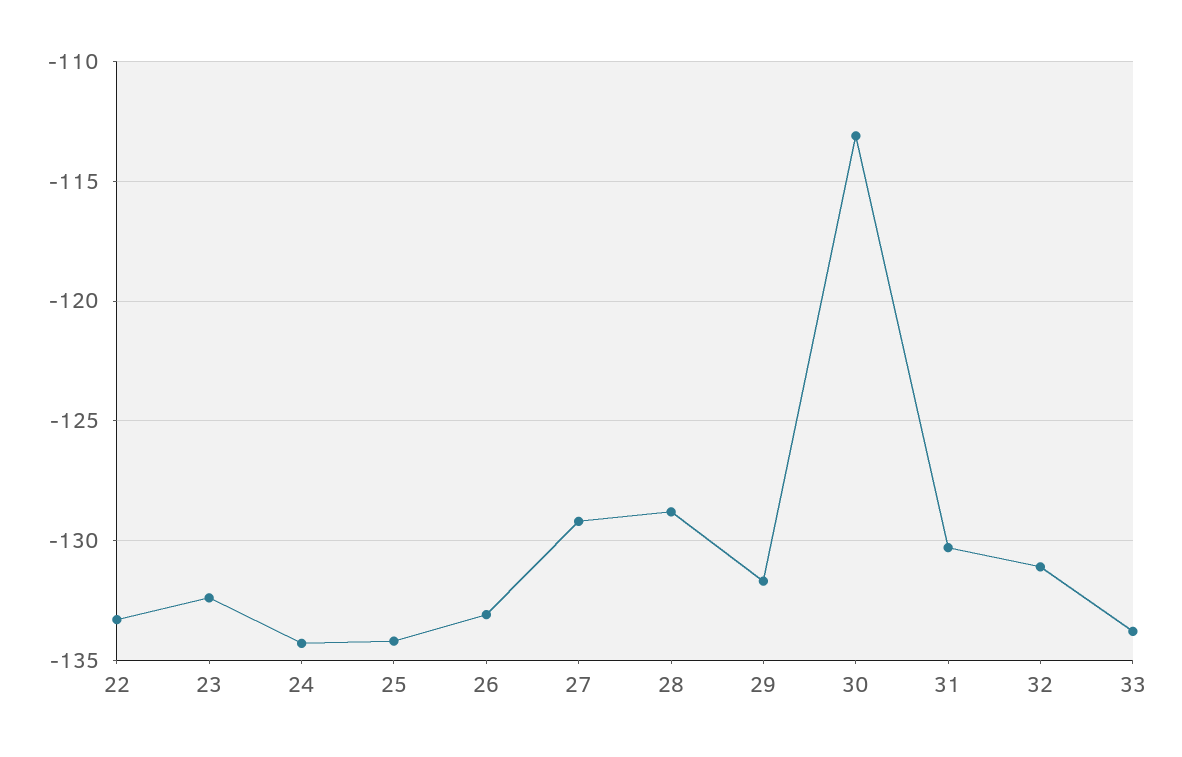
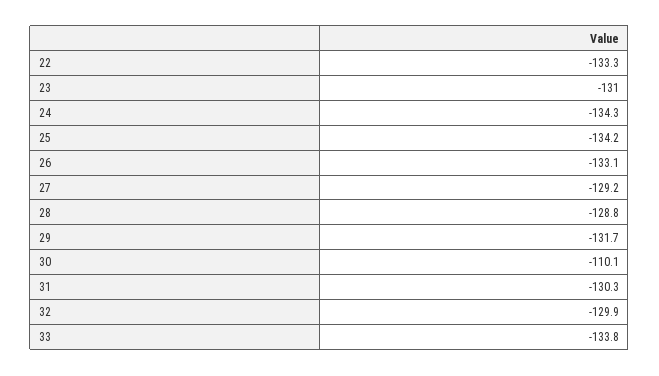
  {
    "22": -133.3,
-   "23": -132.5,
+   "23": -131,
    "24": -134.3,
    "25": -134.2,
    "26": -133.1,
    "27": -129.2,
    "28": -128.8,
    "29": -131.7,
-   "30": -113,
+   "30": -110.1,
    "31": -130.3,
-   "32": -131,
+   "32": -129.9,
    "33": -133.8
  }

